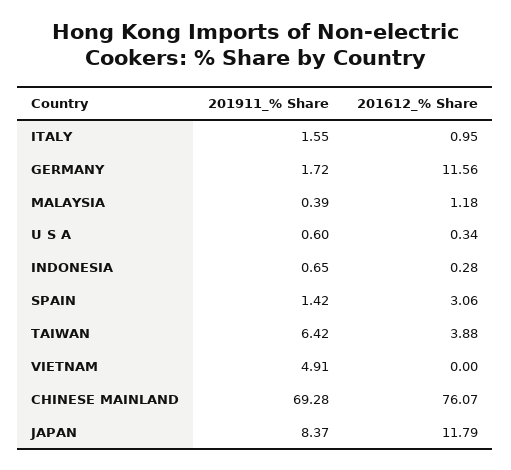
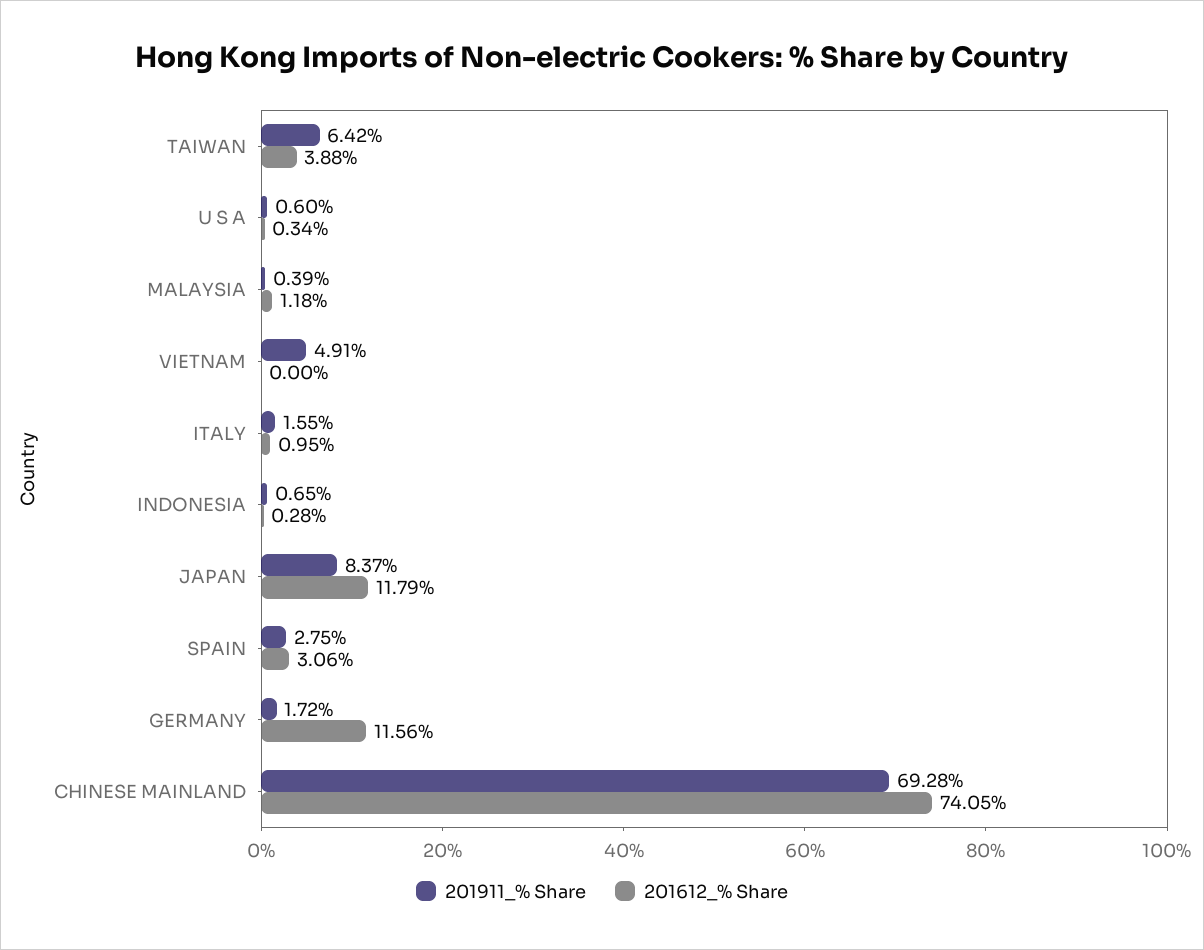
  {
    "201911_% Share": {
      "ITALY": 1.55,
      "GERMANY": 1.72,
      "MALAYSIA": 0.39,
      "U S A": 0.6,
      "INDONESIA": 0.65,
-     "SPAIN": 1.42,
+     "SPAIN": 2.75,
      "TAIWAN": 6.42,
      "VIETNAM": 4.91,
      "CHINESE MAINLAND": 69.28,
      "JAPAN": 8.37
    },
    "201612_% Share": {
      "ITALY": 0.95,
      "GERMANY": 11.56,
      "MALAYSIA": 1.18,
      "U S A": 0.34,
      "INDONESIA": 0.28,
      "SPAIN": 3.06,
      "TAIWAN": 3.88,
      "VIETNAM": 0,
-     "CHINESE MAINLAND": 76.07,
+     "CHINESE MAINLAND": 74.05,
      "JAPAN": 11.79
    }
  }

